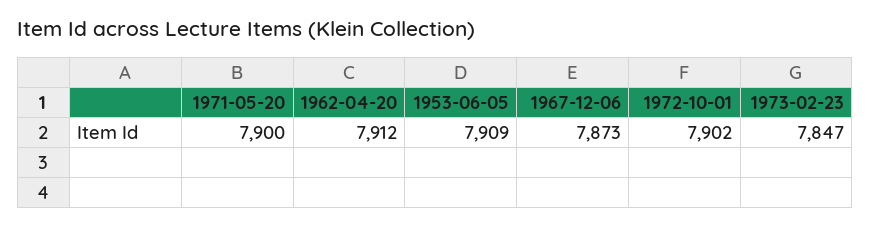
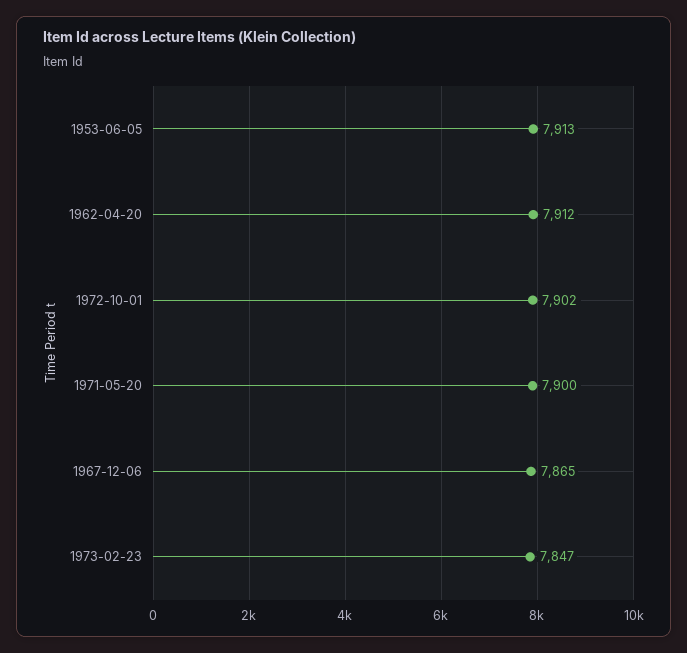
  {
    "1971-05-20": 7900,
    "1962-04-20": 7912,
-   "1953-06-05": 7909,
+   "1953-06-05": 7913,
-   "1967-12-06": 7873,
+   "1967-12-06": 7865,
    "1972-10-01": 7902,
    "1973-02-23": 7847
  }

